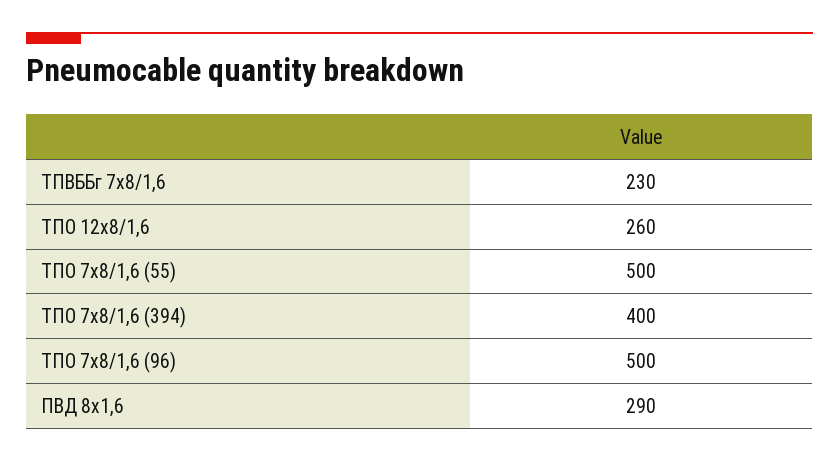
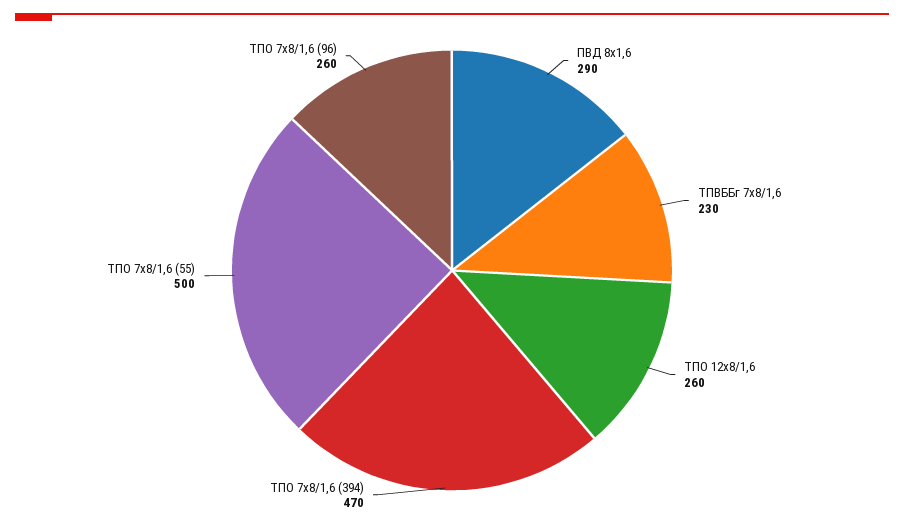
  {
    "ТПВББг 7х8/1,6": 230,
    "ТПО 12х8/1,6": 260,
    "ТПО 7х8/1,6 (55)": 500,
-   "ТПО 7х8/1,6 (394)": 400,
+   "ТПО 7х8/1,6 (394)": 470,
-   "ТПО 7х8/1,6 (96)": 500,
+   "ТПО 7х8/1,6 (96)": 260,
    "ПВД 8х1,6": 290
  }

